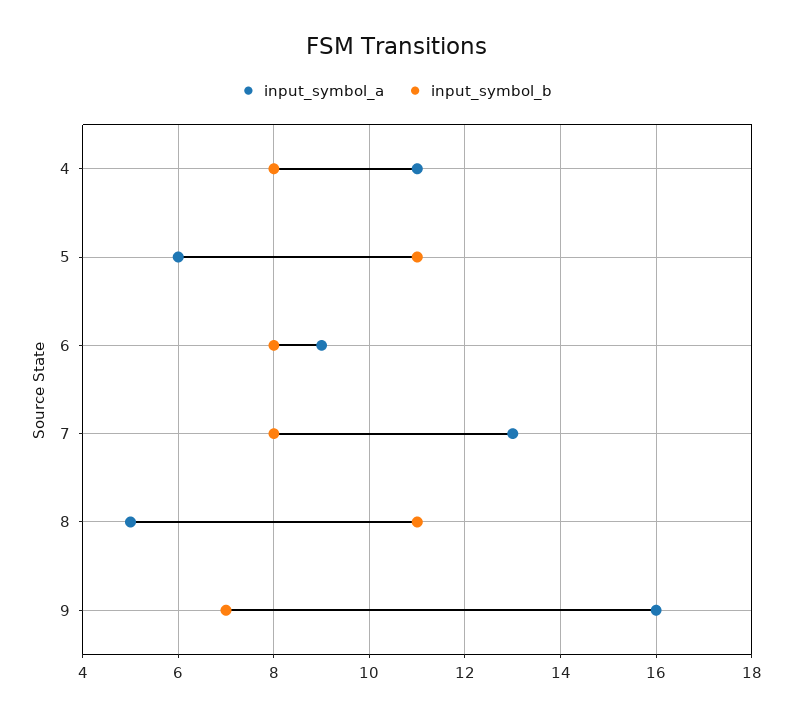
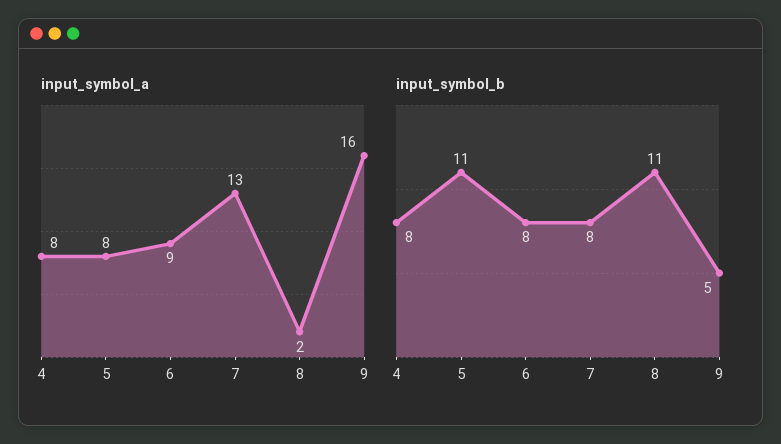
  {
    "input_symbol_a": {
-     "4": 11,
+     "4": 8,
-     "5": 6,
+     "5": 8,
      "6": 9,
      "7": 13,
-     "8": 5,
+     "8": 2,
      "9": 16
    },
    "input_symbol_b": {
      "4": 8,
      "5": 11,
      "6": 8,
      "7": 8,
      "8": 11,
-     "9": 7
+     "9": 5
    }
  }

